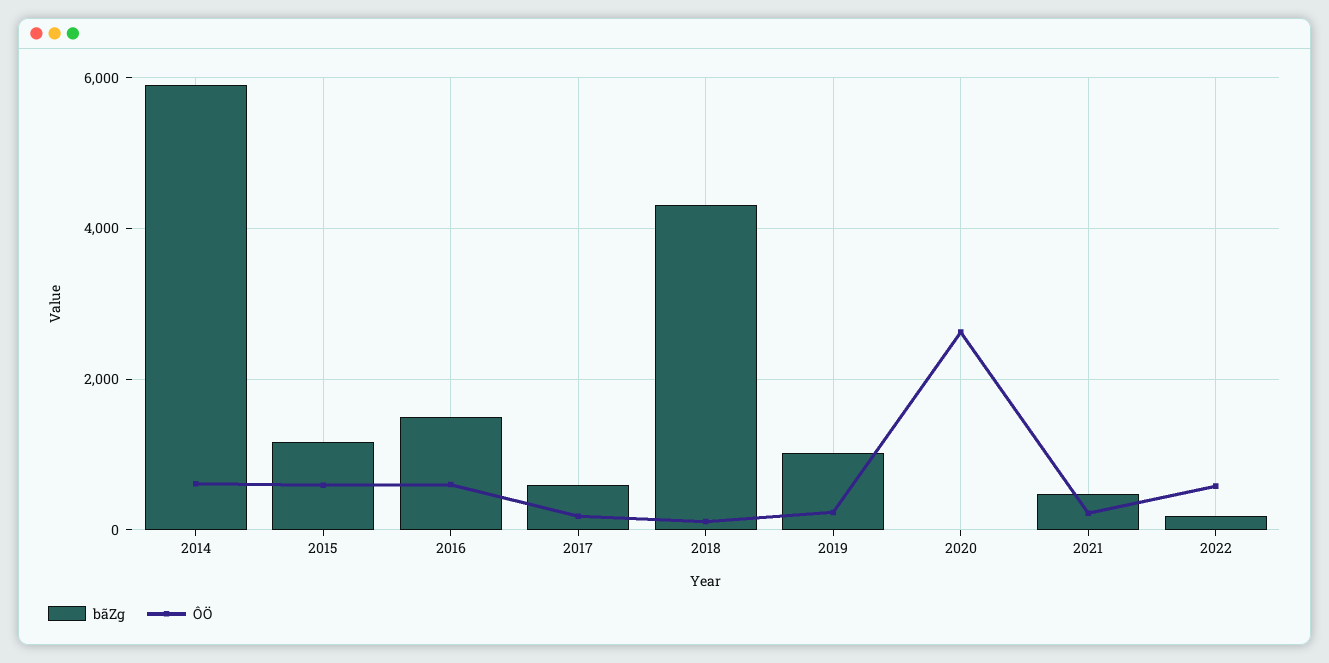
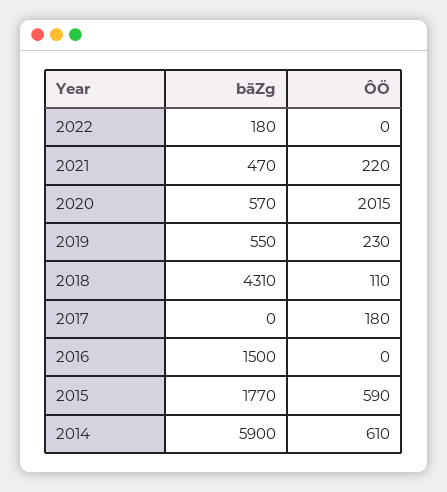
  {
    "bãZg": {
      "2014": 5900,
-     "2015": 1200,
+     "2015": 1770,
      "2016": 1500,
-     "2017": 600,
+     "2017": 0,
      "2018": 4310,
-     "2019": 1000,
+     "2019": 550,
-     "2020": 0,
+     "2020": 570,
      "2021": 470,
      "2022": 180
    },
    "ÔÖ": {
      "2014": 610,
      "2015": 590,
-     "2016": 600,
+     "2016": 0,
      "2017": 180,
      "2018": 110,
      "2019": 230,
-     "2020": 2600,
+     "2020": 2015,
      "2021": 220,
-     "2022": 600
+     "2022": 0
    }
  }

